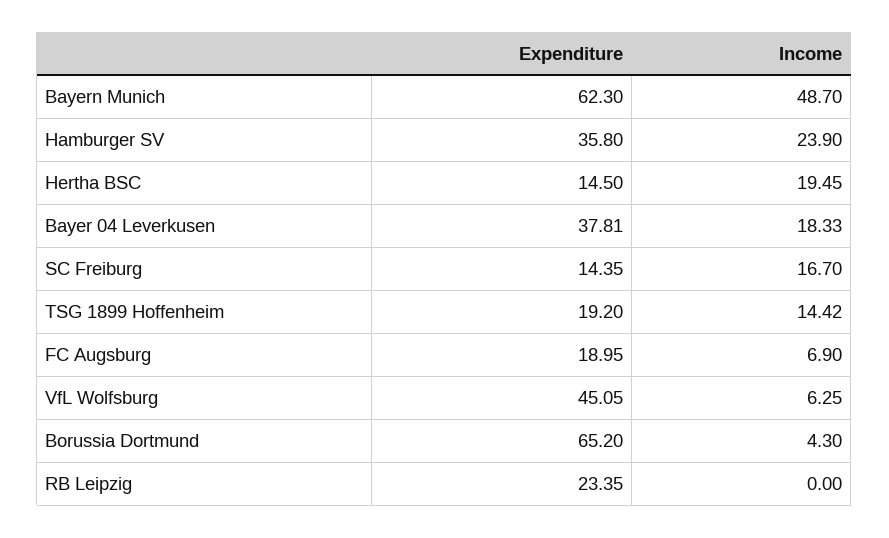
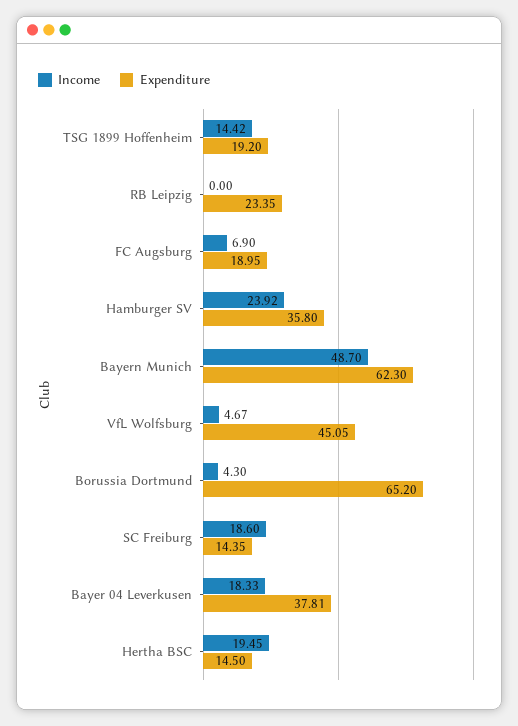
  {
    "Expenditure": {
      "Bayern Munich": 62.3,
      "Hamburger SV": 35.8,
      "Hertha BSC": 14.5,
      "Bayer 04 Leverkusen": 37.81,
      "SC Freiburg": 14.35,
      "TSG 1899 Hoffenheim": 19.2,
      "FC Augsburg": 18.95,
      "VfL Wolfsburg": 45.05,
      "Borussia Dortmund": 65.2,
      "RB Leipzig": 23.35
    },
    "Income": {
      "Bayern Munich": 48.7,
-     "Hamburger SV": 23.9,
+     "Hamburger SV": 23.92,
      "Hertha BSC": 19.45,
      "Bayer 04 Leverkusen": 18.33,
-     "SC Freiburg": 16.7,
+     "SC Freiburg": 18.6,
      "TSG 1899 Hoffenheim": 14.42,
      "FC Augsburg": 6.9,
-     "VfL Wolfsburg": 6.25,
+     "VfL Wolfsburg": 4.67,
      "Borussia Dortmund": 4.3,
      "RB Leipzig": 0
    }
  }

